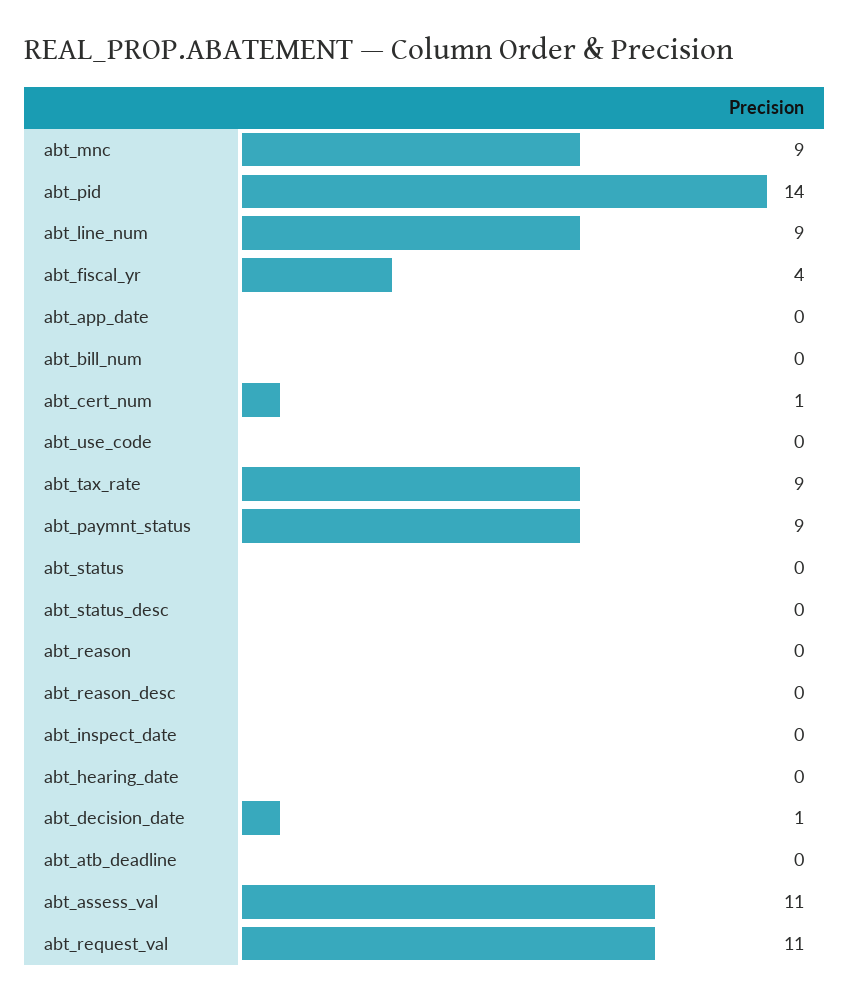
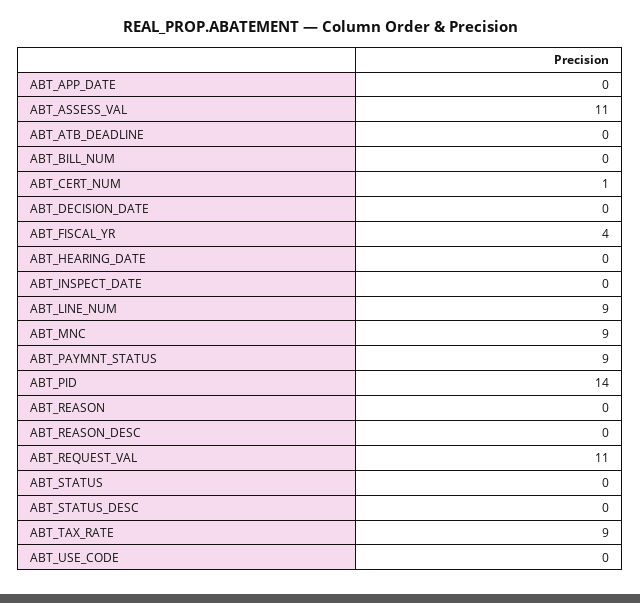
  {
    "abt_mnc": 9,
    "abt_pid": 14,
    "abt_line_num": 9,
    "abt_fiscal_yr": 4,
    "abt_app_date": 0,
    "abt_bill_num": 0,
    "abt_cert_num": 1,
    "abt_use_code": 0,
    "abt_tax_rate": 9,
    "abt_paymnt_status": 9,
    "abt_status": 0,
    "abt_status_desc": 0,
    "abt_reason": 0,
    "abt_reason_desc": 0,
    "abt_inspect_date": 0,
    "abt_hearing_date": 0,
-   "abt_decision_date": 1,
+   "abt_decision_date": 0,
    "abt_atb_deadline": 0,
    "abt_assess_val": 11,
    "abt_request_val": 11
  }

